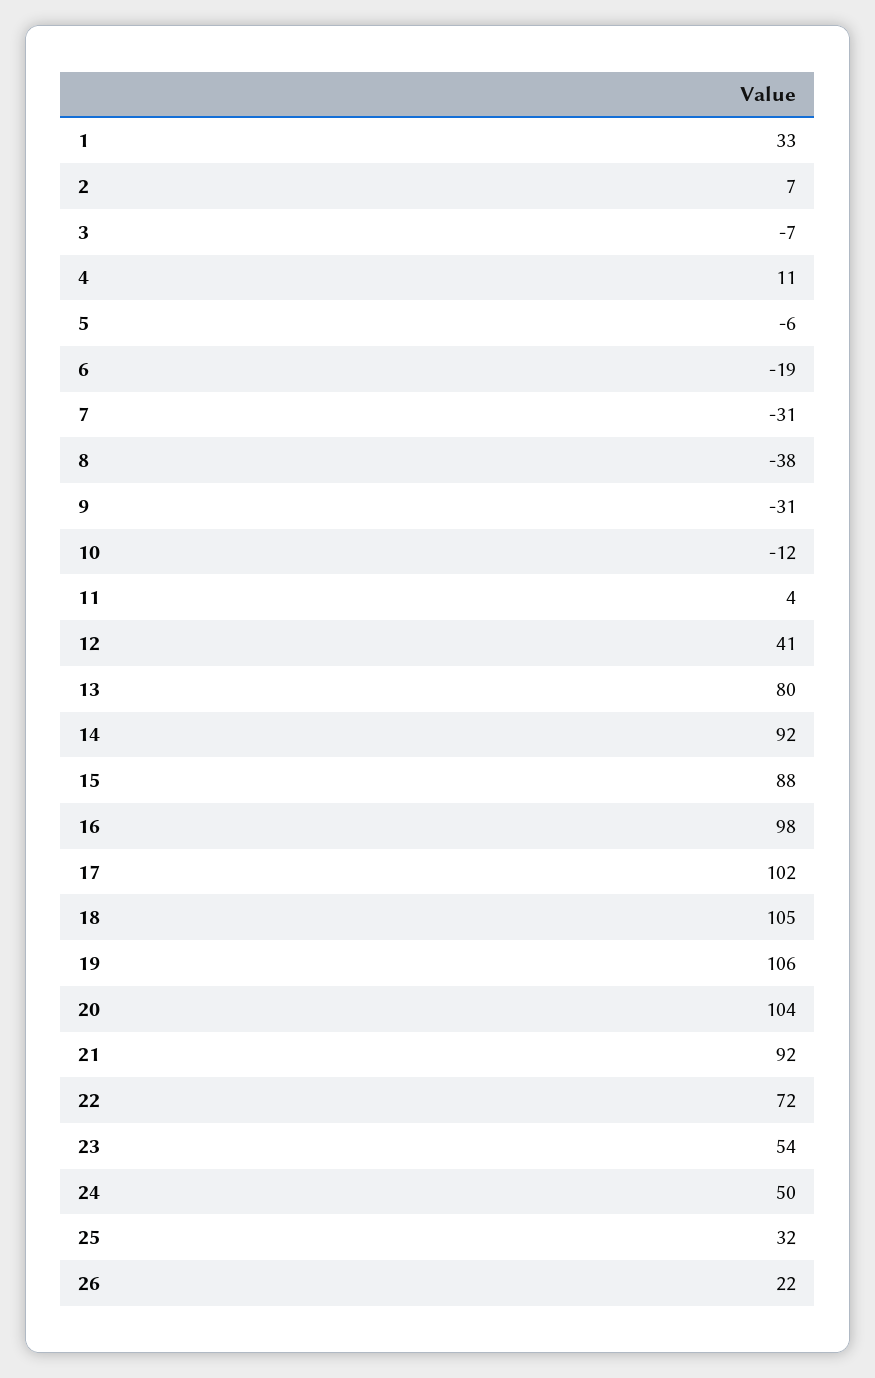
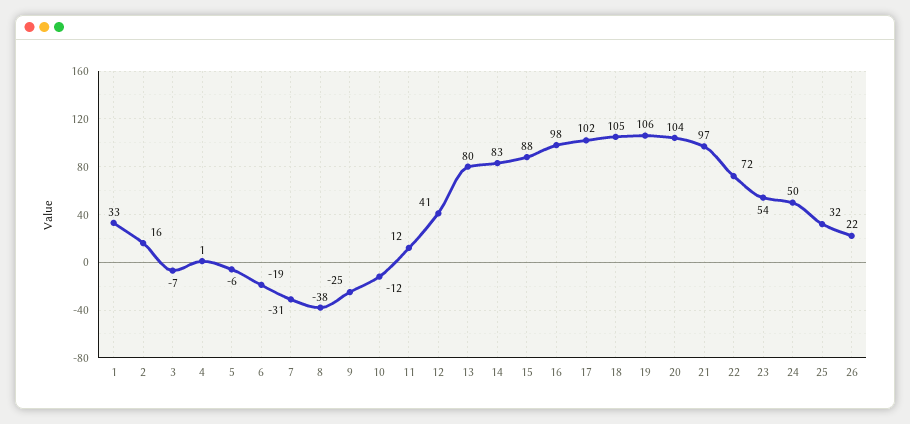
  {
    "1": 33,
-   "2": 7,
+   "2": 16,
    "3": -7,
-   "4": 11,
+   "4": 1,
    "5": -6,
    "6": -19,
    "7": -31,
    "8": -38,
-   "9": -31,
+   "9": -25,
    "10": -12,
-   "11": 4,
+   "11": 12,
    "12": 41,
    "13": 80,
-   "14": 92,
+   "14": 83,
    "15": 88,
    "16": 98,
    "17": 102,
    "18": 105,
    "19": 106,
    "20": 104,
-   "21": 92,
+   "21": 97,
    "22": 72,
    "23": 54,
    "24": 50,
    "25": 32,
    "26": 22
  }

